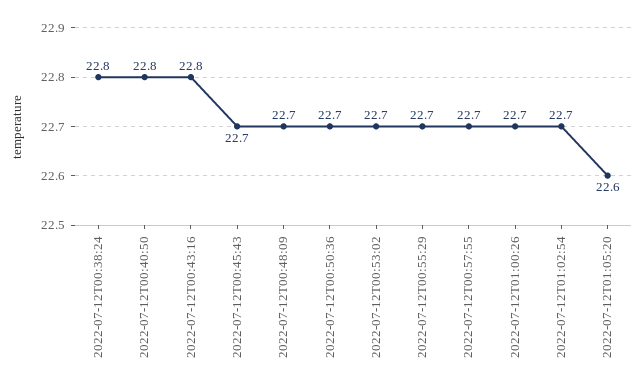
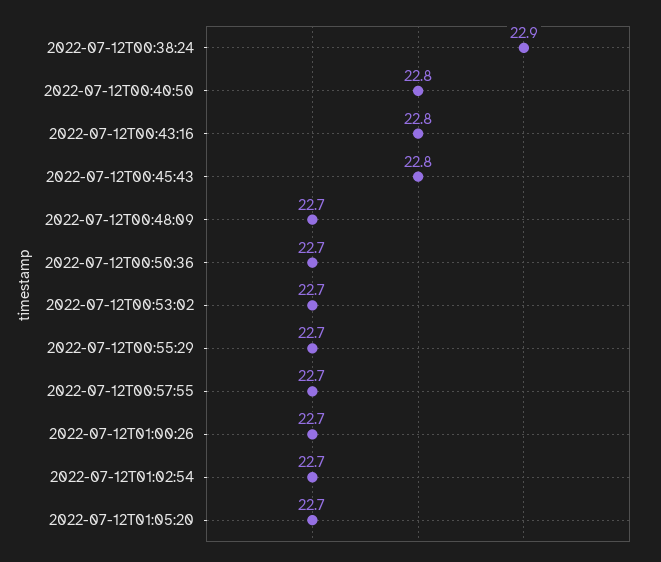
  {
-   "2022-07-12T00:38:24": 22.8,
+   "2022-07-12T00:38:24": 22.9,
    "2022-07-12T00:40:50": 22.8,
    "2022-07-12T00:43:16": 22.8,
-   "2022-07-12T00:45:43": 22.7,
+   "2022-07-12T00:45:43": 22.8,
    "2022-07-12T00:48:09": 22.7,
    "2022-07-12T00:50:36": 22.7,
    "2022-07-12T00:53:02": 22.7,
    "2022-07-12T00:55:29": 22.7,
    "2022-07-12T00:57:55": 22.7,
    "2022-07-12T01:00:26": 22.7,
    "2022-07-12T01:02:54": 22.7,
-   "2022-07-12T01:05:20": 22.6
+   "2022-07-12T01:05:20": 22.7
  }

